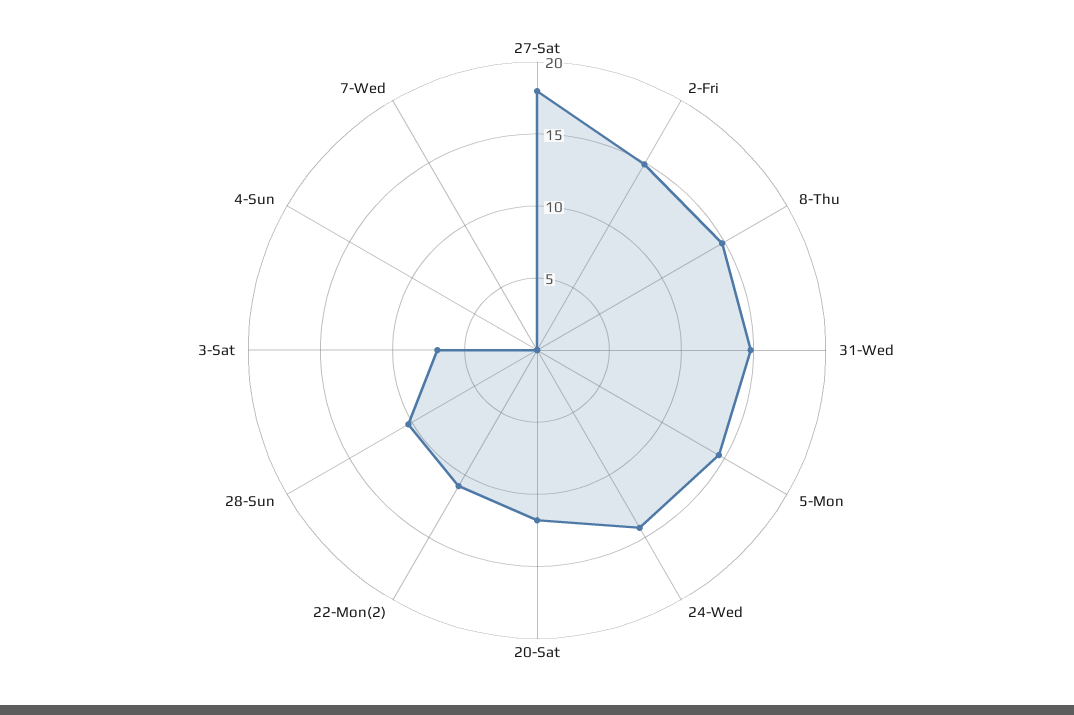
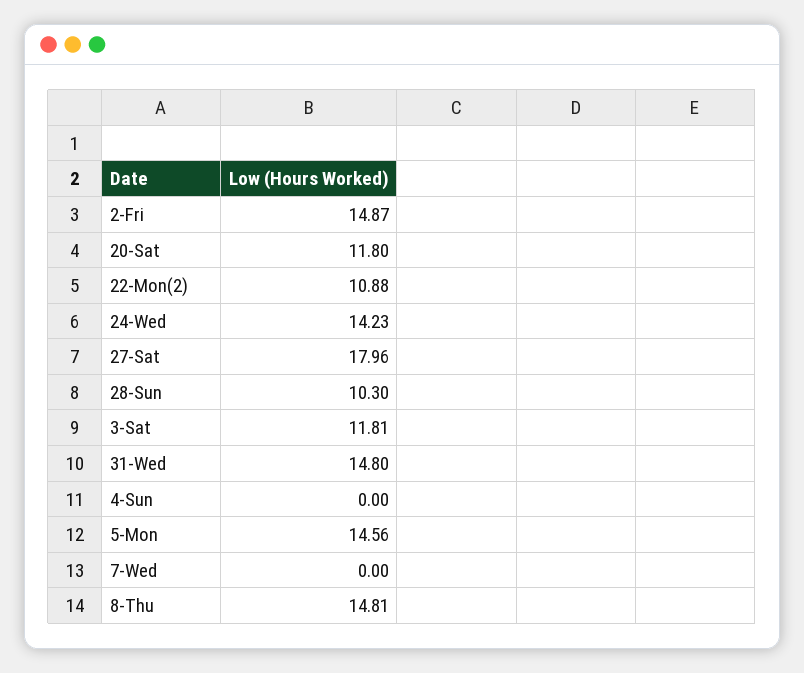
  {
    "27-Sat": 17.96,
    "2-Fri": 14.87,
    "8-Thu": 14.81,
    "31-Wed": 14.8,
    "5-Mon": 14.56,
    "24-Wed": 14.23,
    "20-Sat": 11.8,
    "22-Mon(2)": 10.88,
    "28-Sun": 10.3,
-   "3-Sat": 7,
+   "3-Sat": 11.81,
    "4-Sun": 0,
    "7-Wed": 0
  }

